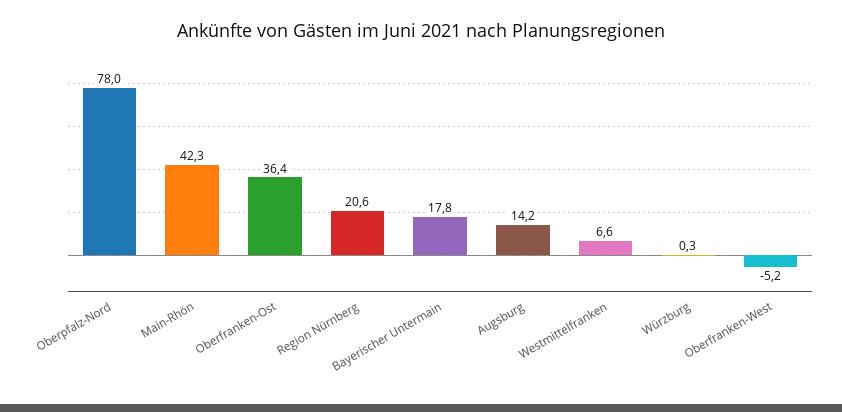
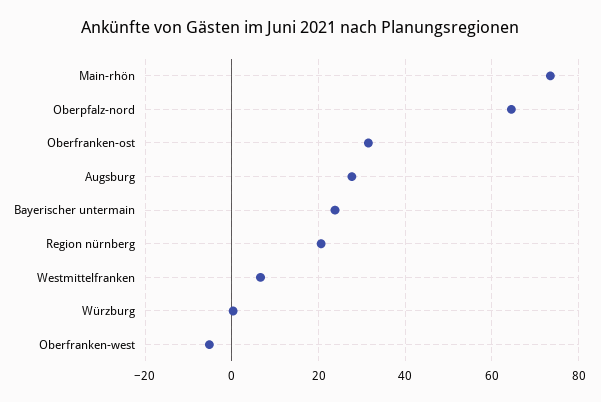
  {
-   "Oberpfalz-Nord": 78,
+   "Oberpfalz-Nord": 64,
-   "Main-Rhön": 42.3,
+   "Main-Rhön": 74,
-   "Oberfranken-Ost": 36.4,
+   "Oberfranken-Ost": 32,
    "Region Nürnberg": 20.6,
-   "Bayerischer Untermain": 17.8,
+   "Bayerischer Untermain": 24,
-   "Augsburg": 14.2,
+   "Augsburg": 28,
    "Westmittelfranken": 6.6,
    "Würzburg": 0.3,
    "Oberfranken-West": -5.2
  }

